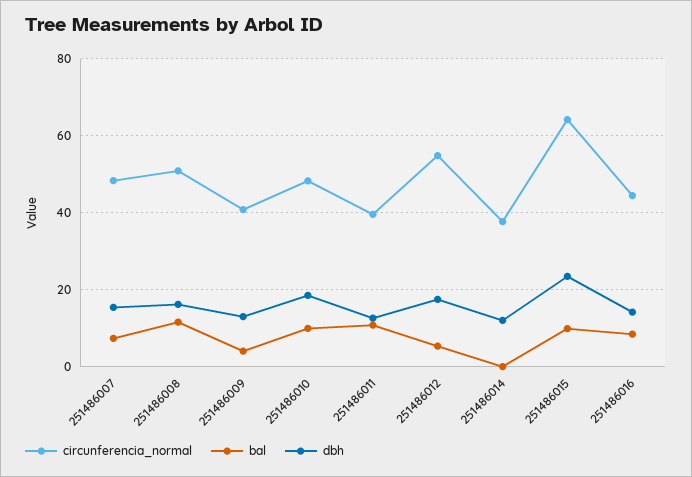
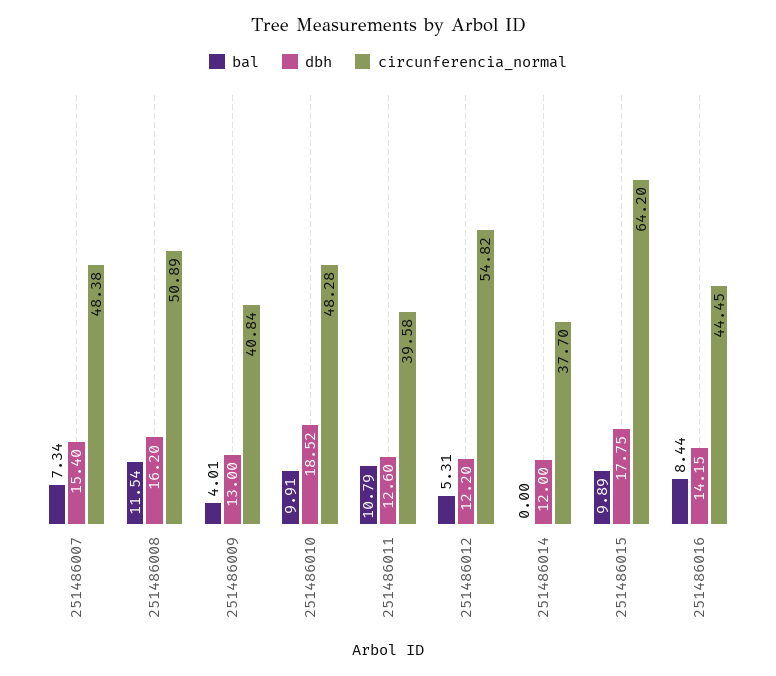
  {
    "circunferencia_normal": {
      "251486007": 48.38,
      "251486008": 50.89,
      "251486009": 40.84,
      "251486010": 48.28,
      "251486011": 39.58,
      "251486012": 54.82,
      "251486014": 37.7,
      "251486015": 64.2,
      "251486016": 44.45
    },
    "bal": {
      "251486007": 7.34,
      "251486008": 11.54,
      "251486009": 4.01,
      "251486010": 9.91,
      "251486011": 10.79,
      "251486012": 5.31,
      "251486014": 0,
      "251486015": 9.89,
      "251486016": 8.44
    },
    "dbh": {
      "251486007": 15.4,
      "251486008": 16.2,
      "251486009": 13,
      "251486010": 18.52,
      "251486011": 12.6,
-     "251486012": 18,
+     "251486012": 12.2,
      "251486014": 12,
-     "251486015": 24,
+     "251486015": 17.75,
      "251486016": 14.15
    }
  }

